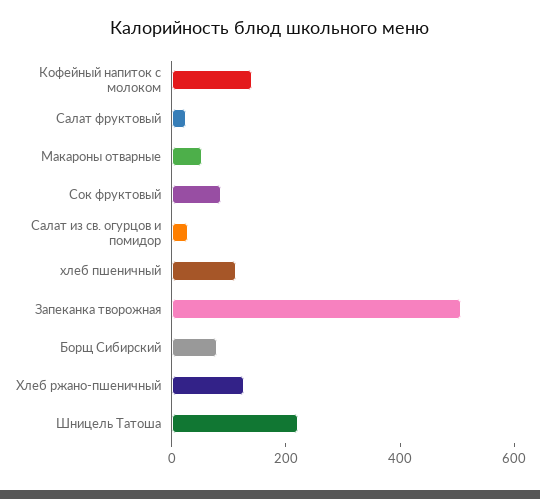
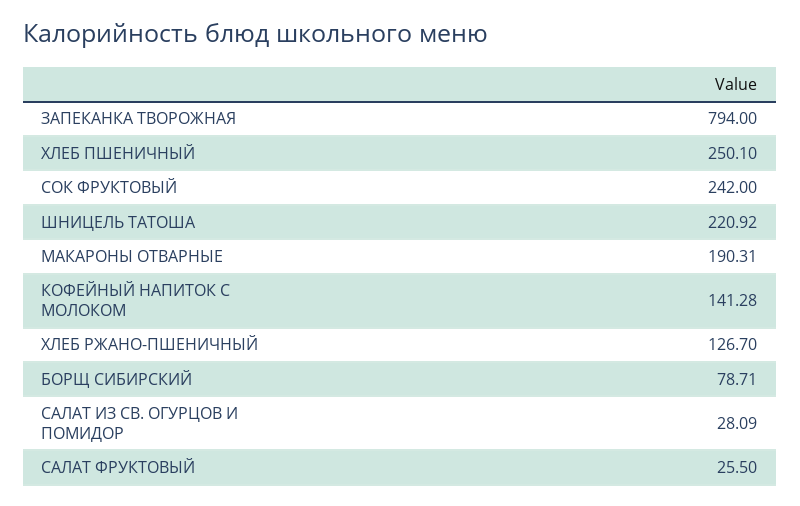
  {
    "Кофейный напиток с молоком": 141.28,
    "Салат фруктовый": 25.5,
-   "Макароны отварные": 50,
+   "Макароны отварные": 190.31,
-   "Сок фруктовый": 100,
+   "Сок фруктовый": 242,
    "Салат из св. огурцов и помидор": 28.09,
-   "хлеб пшеничный": 100,
+   "хлеб пшеничный": 250.1,
-   "Запеканка творожная": 500,
+   "Запеканка творожная": 794,
    "Борщ Сибирский": 78.71,
    "Хлеб ржано-пшеничный": 126.7,
    "Шницель Татоша": 220.92
  }

